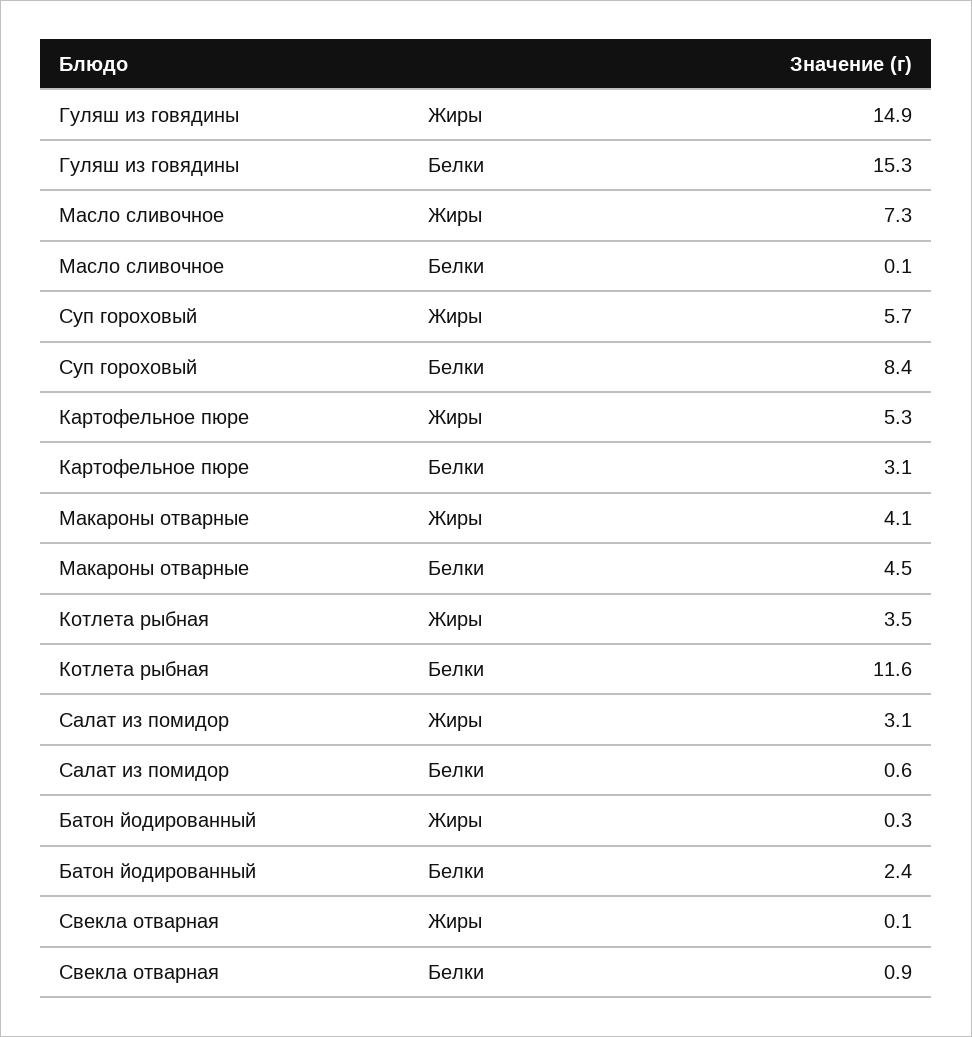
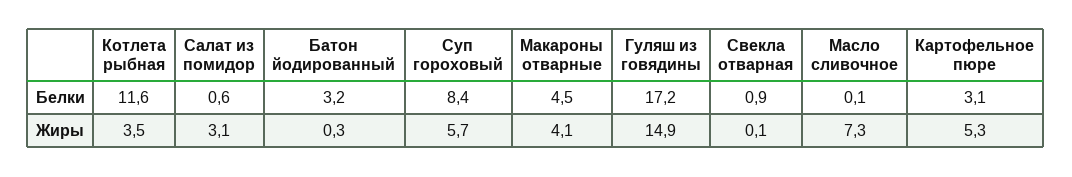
  {
    "Гуляш из говядины": {
      "Жиры": 14.9,
-     "Белки": 15.3
+     "Белки": 17.2
    },
    "Масло сливочное": {
      "Жиры": 7.3,
      "Белки": 0.1
    },
    "Суп гороховый": {
      "Жиры": 5.7,
      "Белки": 8.4
    },
    "Картофельное пюре": {
      "Жиры": 5.3,
      "Белки": 3.1
    },
    "Макароны отварные": {
      "Жиры": 4.1,
      "Белки": 4.5
    },
    "Котлета рыбная": {
      "Жиры": 3.5,
      "Белки": 11.6
    },
    "Салат из помидор": {
      "Жиры": 3.1,
      "Белки": 0.6
    },
    "Батон йодированный": {
      "Жиры": 0.3,
-     "Белки": 2.4
+     "Белки": 3.2
    },
    "Свекла отварная": {
      "Жиры": 0.1,
      "Белки": 0.9
    }
  }

